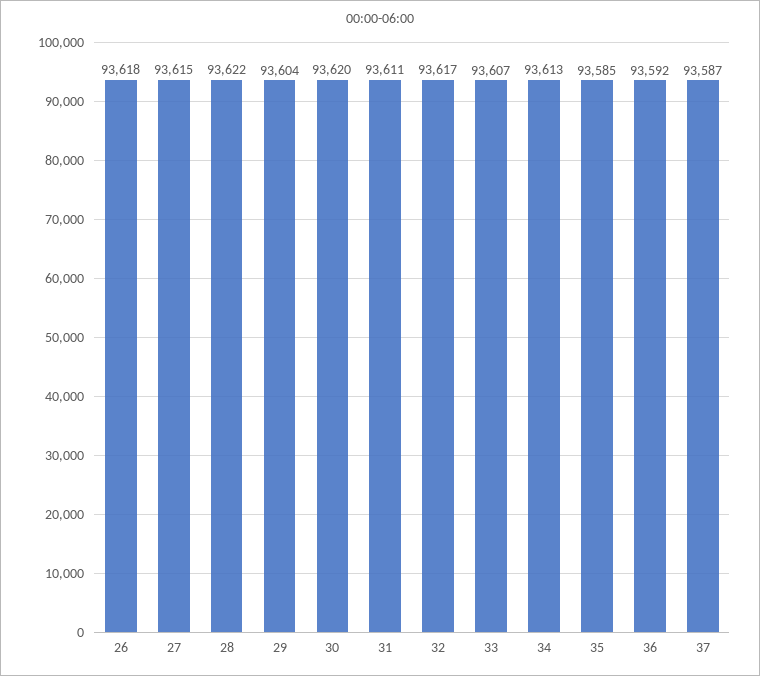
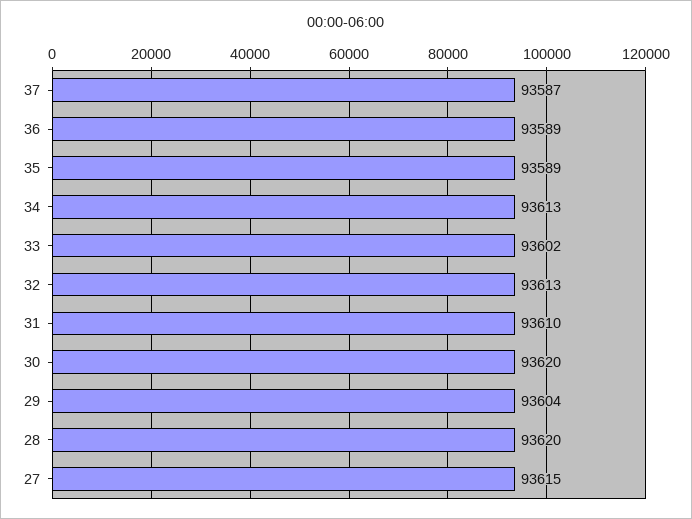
  {
-   "26": 93618,
    "27": 93615,
-   "28": 93622,
+   "28": 93620,
    "29": 93604,
    "30": 93620,
-   "31": 93611,
+   "31": 93610,
-   "32": 93617,
+   "32": 93613,
-   "33": 93607,
+   "33": 93602,
    "34": 93613,
-   "35": 93585,
+   "35": 93589,
-   "36": 93592,
+   "36": 93589,
    "37": 93587
  }

